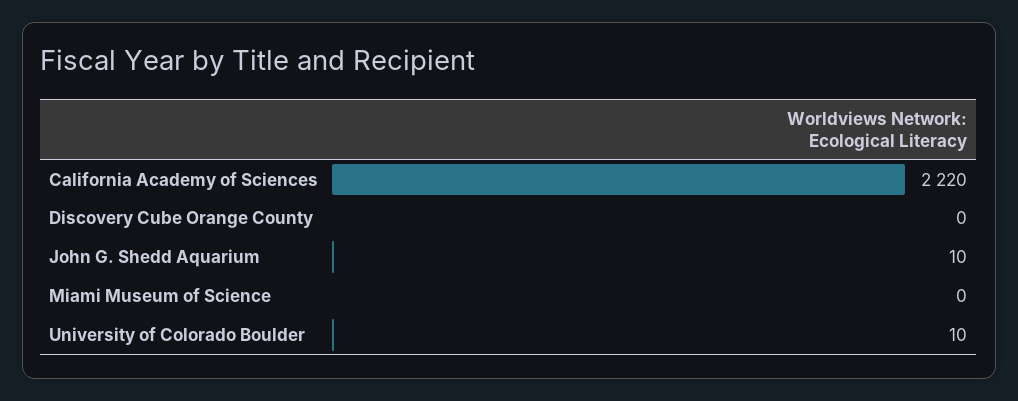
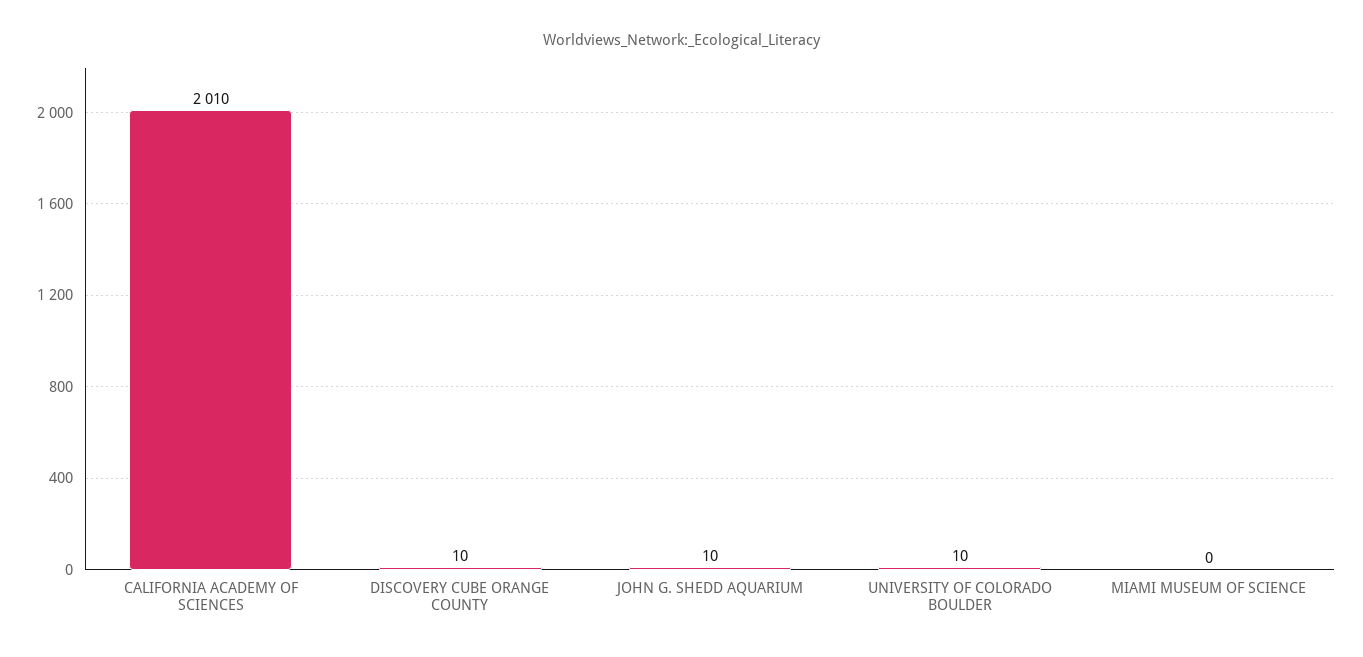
  {
-   "California Academy of Sciences": 2220,
+   "California Academy of Sciences": 2010,
-   "Discovery Cube Orange County": 0,
+   "Discovery Cube Orange County": 10,
    "John G. Shedd Aquarium": 10,
    "Miami Museum of Science": 0,
    "University of Colorado Boulder": 10
  }

